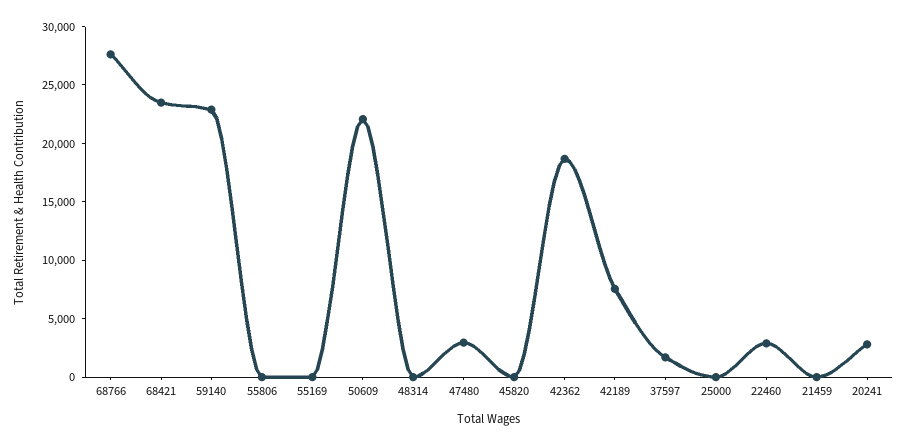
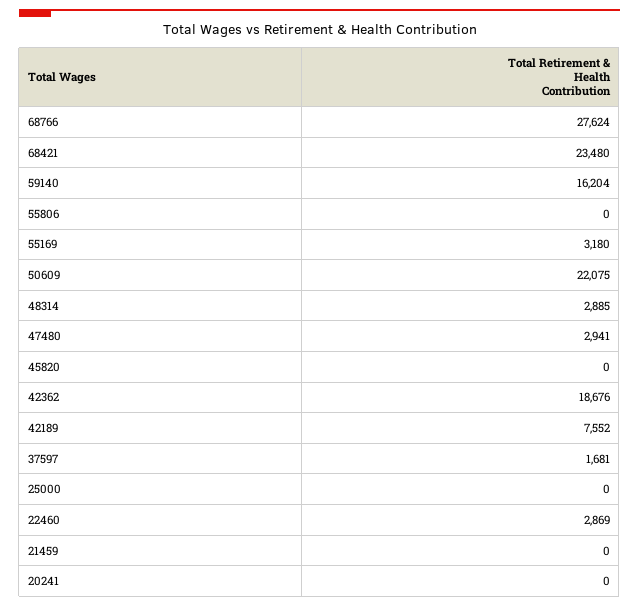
  {
    "68766": 27624,
    "68421": 23480,
-   "59140": 23000,
+   "59140": 16204,
    "55806": 0,
-   "55169": 0,
+   "55169": 3180,
    "50609": 22075,
-   "48314": 0,
+   "48314": 2885,
    "47480": 2941,
    "45820": 0,
    "42362": 18676,
    "42189": 7552,
    "37597": 1681,
    "25000": 0,
    "22460": 2869,
    "21459": 0,
-   "20241": 3000
+   "20241": 0
  }

